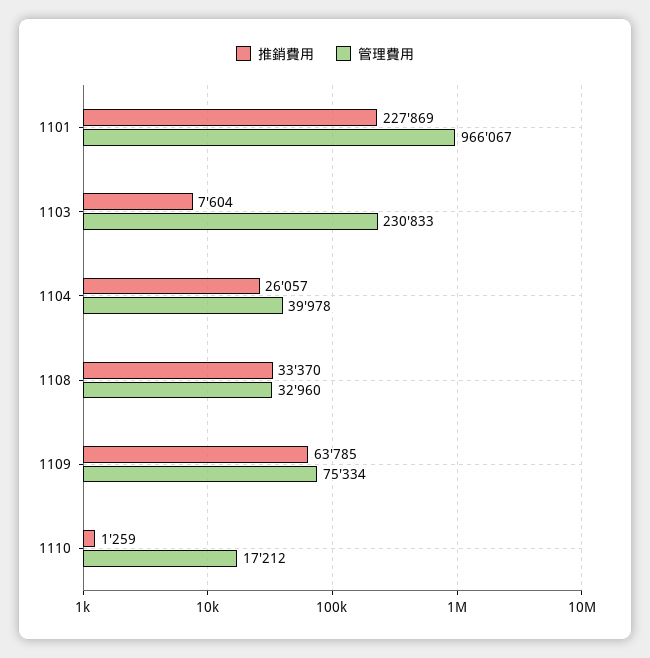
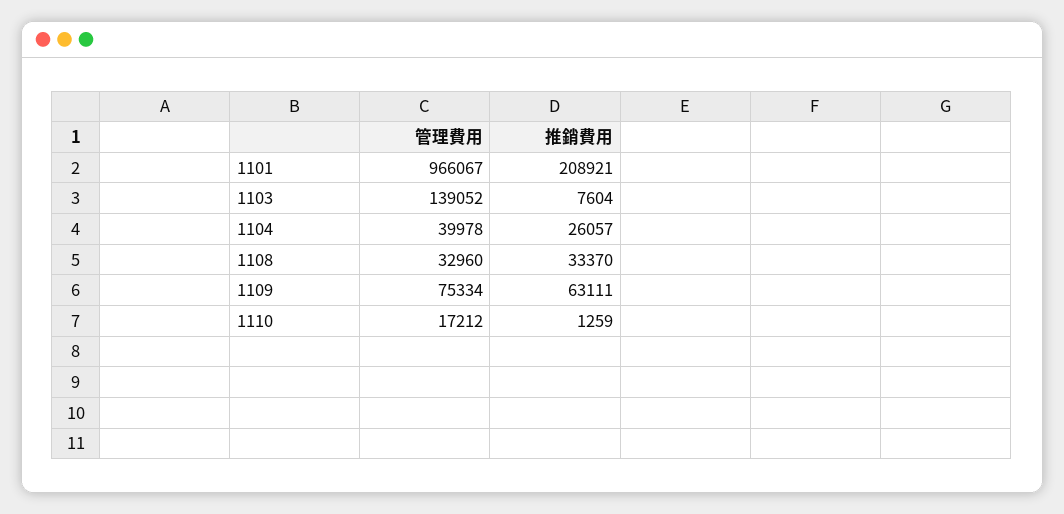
  {
    "推銷費用": {
-     "1101": 227869,
+     "1101": 208921,
      "1103": 7604,
      "1104": 26057,
      "1108": 33370,
-     "1109": 63785,
+     "1109": 63111,
      "1110": 1259
    },
    "管理費用": {
      "1101": 966067,
-     "1103": 230833,
+     "1103": 139052,
      "1104": 39978,
      "1108": 32960,
      "1109": 75334,
      "1110": 17212
    }
  }

